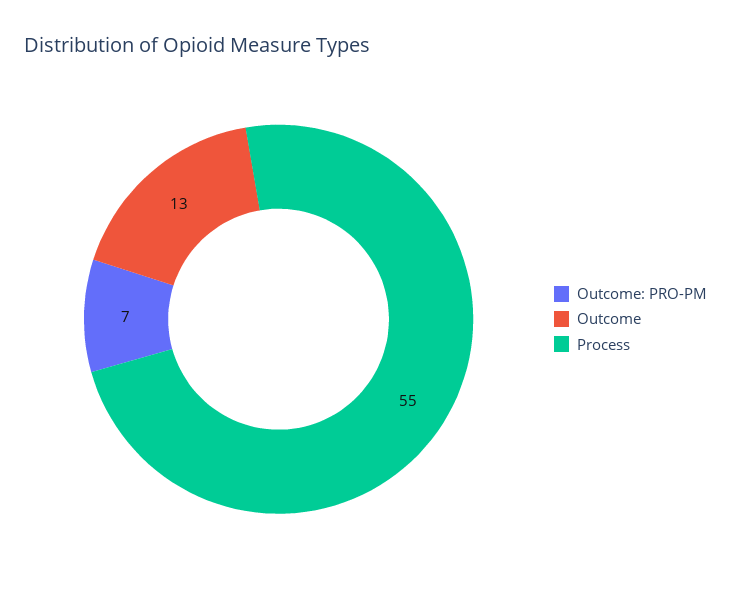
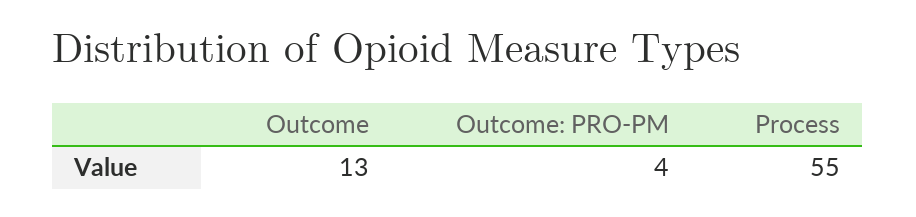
  {
-   "Outcome: PRO-PM": 7,
+   "Outcome: PRO-PM": 4,
    "Outcome": 13,
    "Process": 55
  }

